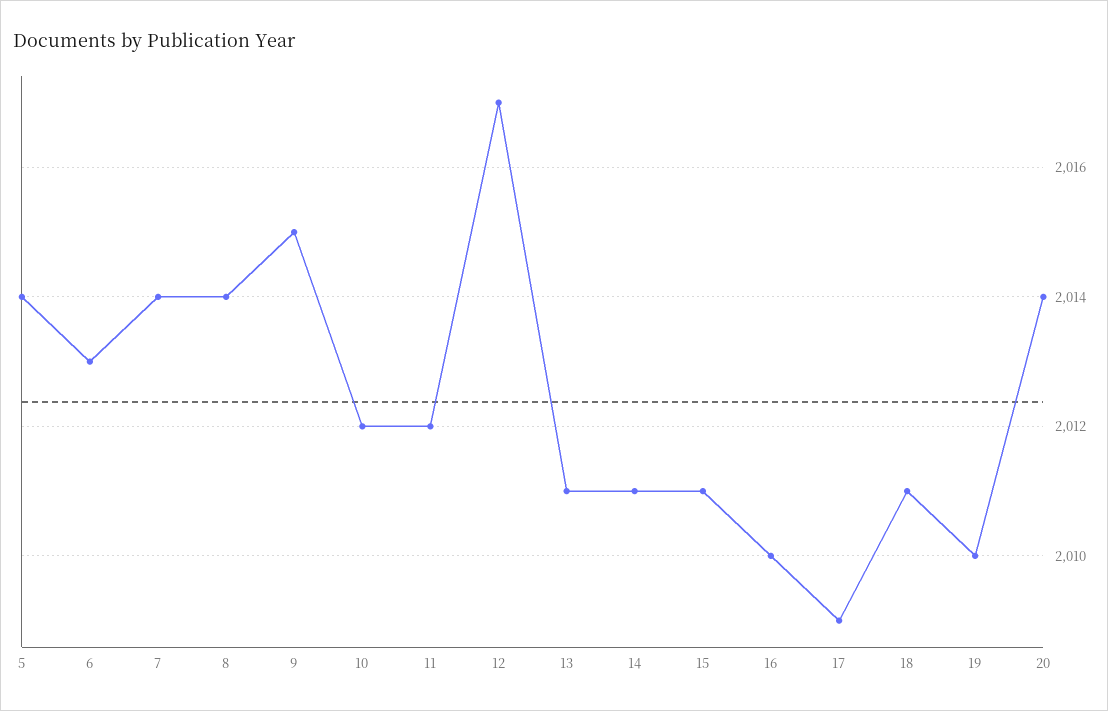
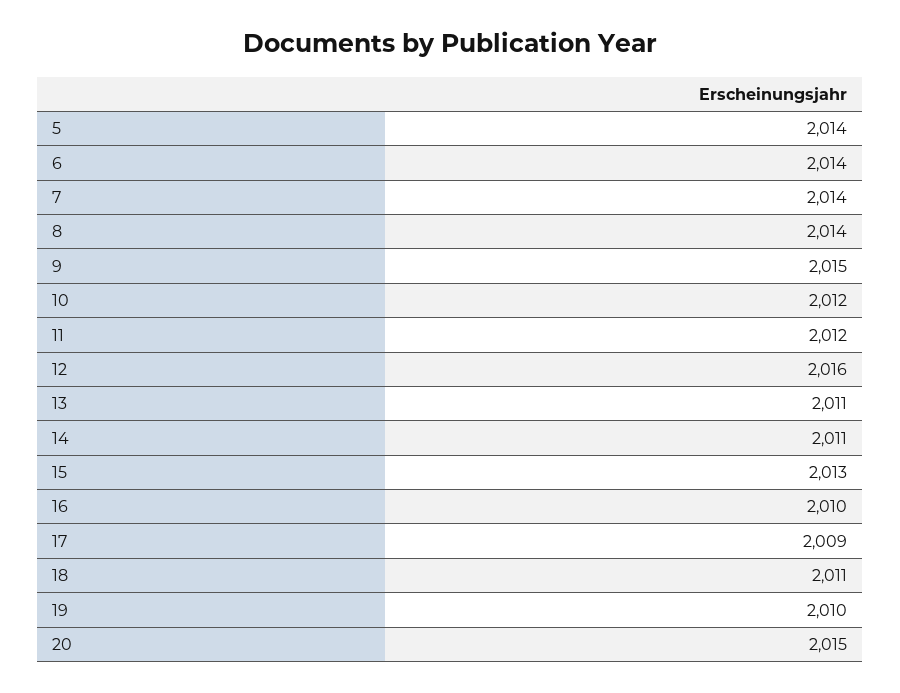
  {
    "5": 2014,
-   "6": 2013,
+   "6": 2014,
    "7": 2014,
    "8": 2014,
    "9": 2015,
    "10": 2012,
    "11": 2012,
-   "12": 2017,
+   "12": 2016,
    "13": 2011,
    "14": 2011,
-   "15": 2011,
+   "15": 2013,
    "16": 2010,
    "17": 2009,
    "18": 2011,
    "19": 2010,
-   "20": 2014
+   "20": 2015
  }

